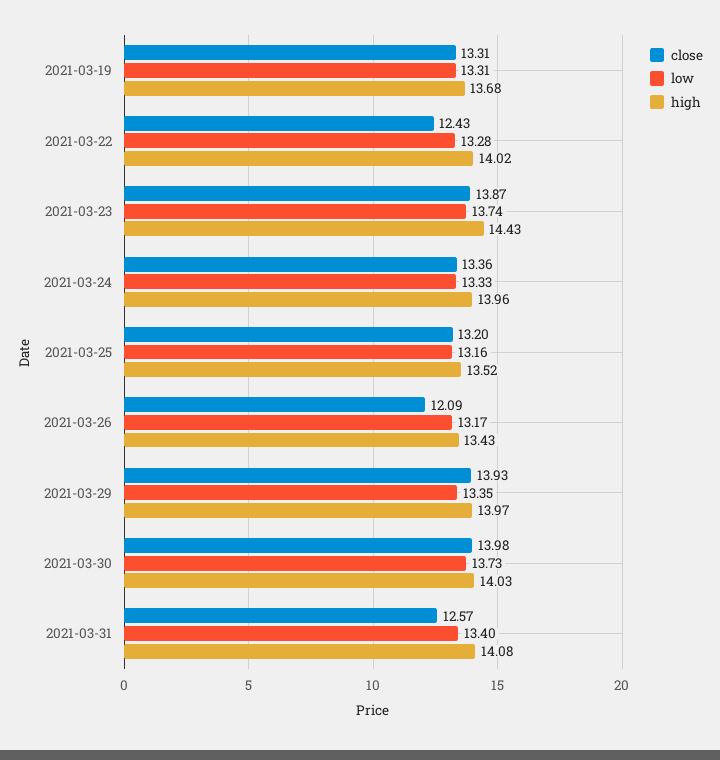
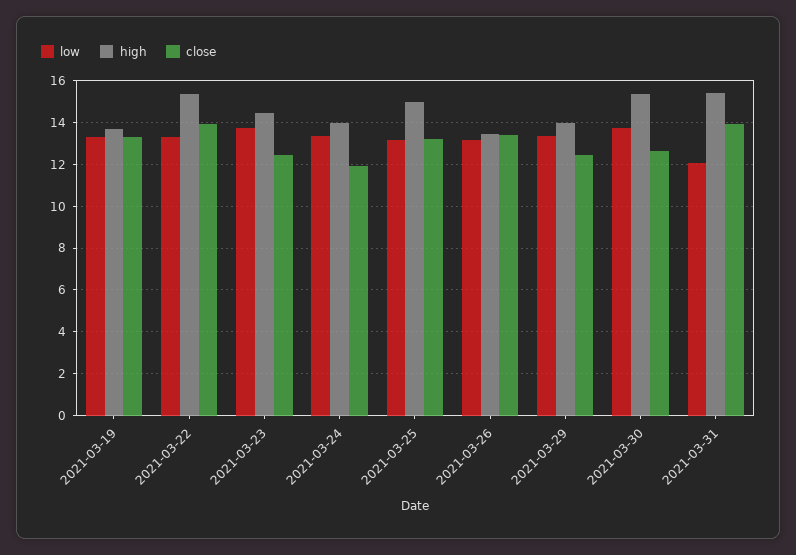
  {
    "close": {
      "2021-03-19": 13.31,
-     "2021-03-22": 12.43,
+     "2021-03-22": 14,
-     "2021-03-23": 13.87,
+     "2021-03-23": 12.5,
-     "2021-03-24": 13.36,
+     "2021-03-24": 12,
      "2021-03-25": 13.2,
-     "2021-03-26": 12.09,
+     "2021-03-26": 13.5,
-     "2021-03-29": 13.93,
+     "2021-03-29": 12.5,
-     "2021-03-30": 13.98,
+     "2021-03-30": 12.5,
-     "2021-03-31": 12.57
+     "2021-03-31": 14
    },
    "low": {
      "2021-03-19": 13.31,
      "2021-03-22": 13.28,
      "2021-03-23": 13.74,
      "2021-03-24": 13.33,
      "2021-03-25": 13.16,
      "2021-03-26": 13.17,
      "2021-03-29": 13.35,
      "2021-03-30": 13.73,
-     "2021-03-31": 13.4
+     "2021-03-31": 12
    },
    "high": {
      "2021-03-19": 13.68,
-     "2021-03-22": 14.02,
+     "2021-03-22": 15.5,
      "2021-03-23": 14.43,
      "2021-03-24": 13.96,
-     "2021-03-25": 13.52,
+     "2021-03-25": 15,
      "2021-03-26": 13.43,
      "2021-03-29": 13.97,
-     "2021-03-30": 14.03,
+     "2021-03-30": 15.5,
-     "2021-03-31": 14.08
+     "2021-03-31": 15.5
    }
  }

